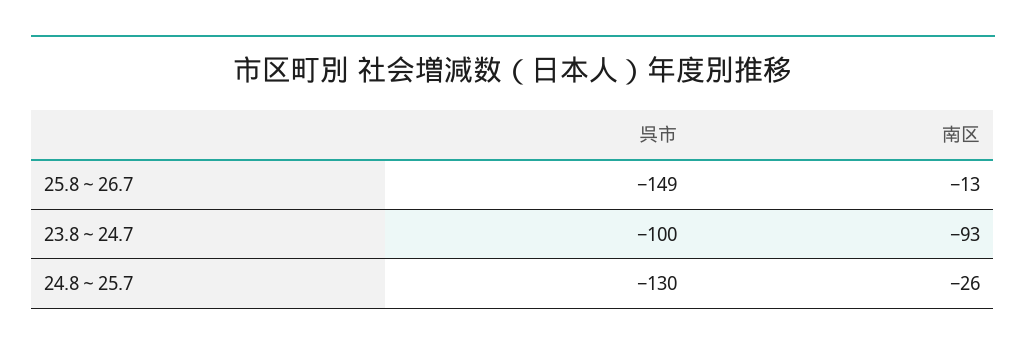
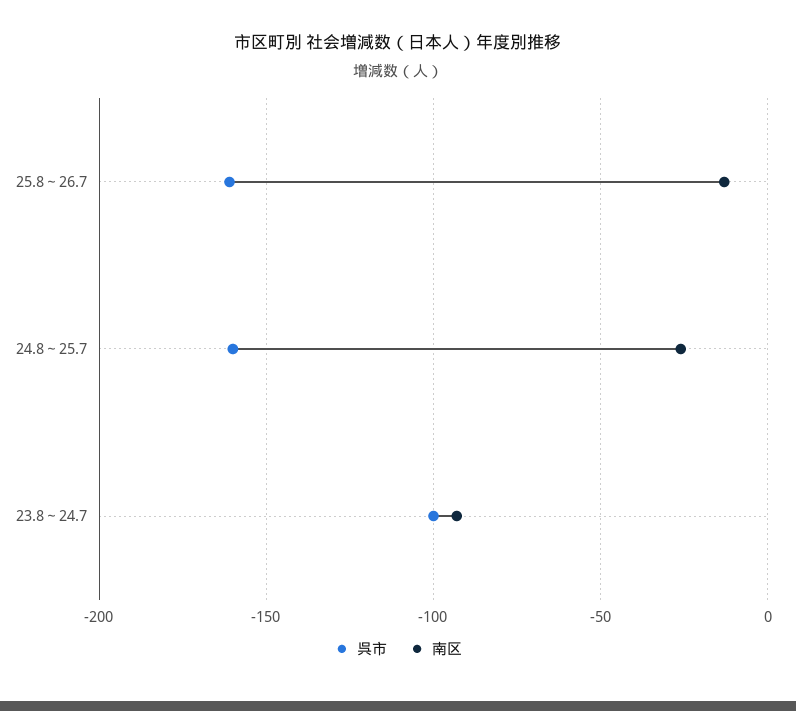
  {
    "呉市": {
-     "25.8～26.7": -149,
+     "25.8～26.7": -160,
      "23.8～24.7": -100,
-     "24.8～25.7": -130
+     "24.8～25.7": -160
    },
    "南区": {
      "25.8～26.7": -13,
      "23.8～24.7": -93,
      "24.8～25.7": -26
    }
  }

